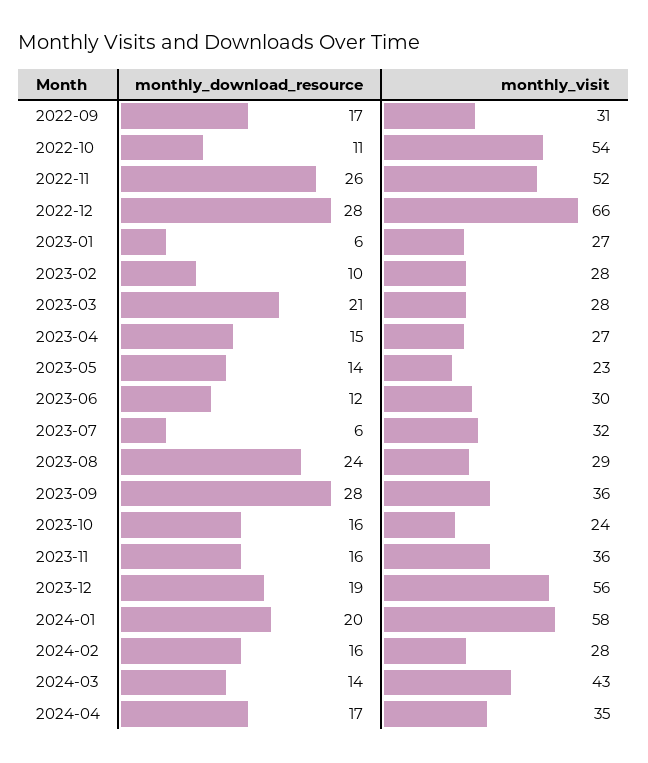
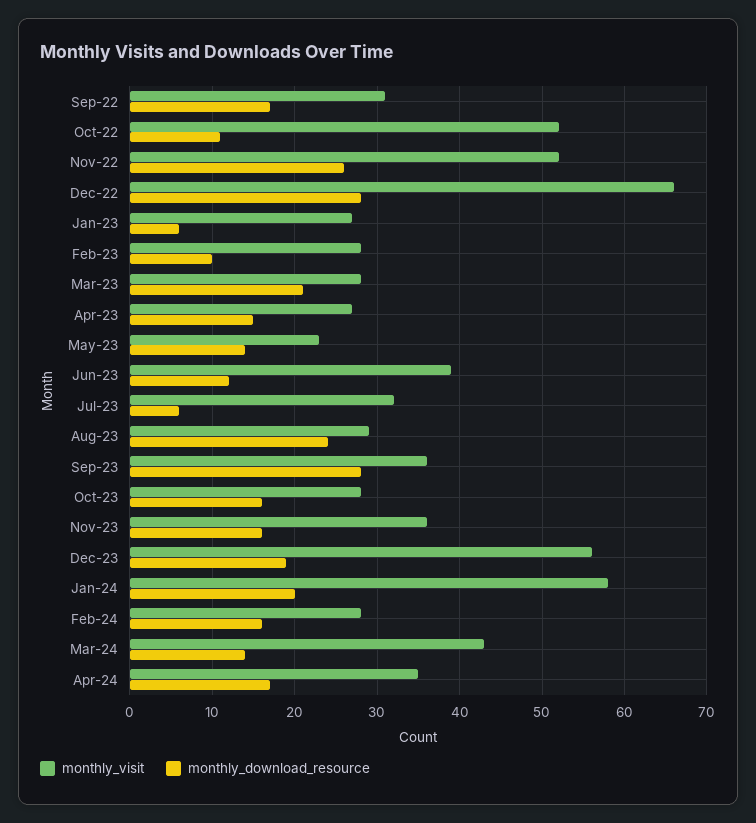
  {
    "monthly_download_resource": {
      "2022-09": 17,
      "2022-10": 11,
      "2022-11": 26,
      "2022-12": 28,
      "2023-01": 6,
      "2023-02": 10,
      "2023-03": 21,
      "2023-04": 15,
      "2023-05": 14,
      "2023-06": 12,
      "2023-07": 6,
      "2023-08": 24,
      "2023-09": 28,
      "2023-10": 16,
      "2023-11": 16,
      "2023-12": 19,
      "2024-01": 20,
      "2024-02": 16,
      "2024-03": 14,
      "2024-04": 17
    },
    "monthly_visit": {
      "2022-09": 31,
-     "2022-10": 54,
+     "2022-10": 52,
      "2022-11": 52,
      "2022-12": 66,
      "2023-01": 27,
      "2023-02": 28,
      "2023-03": 28,
      "2023-04": 27,
      "2023-05": 23,
-     "2023-06": 30,
+     "2023-06": 39,
      "2023-07": 32,
      "2023-08": 29,
      "2023-09": 36,
-     "2023-10": 24,
+     "2023-10": 28,
      "2023-11": 36,
      "2023-12": 56,
      "2024-01": 58,
      "2024-02": 28,
      "2024-03": 43,
      "2024-04": 35
    }
  }

